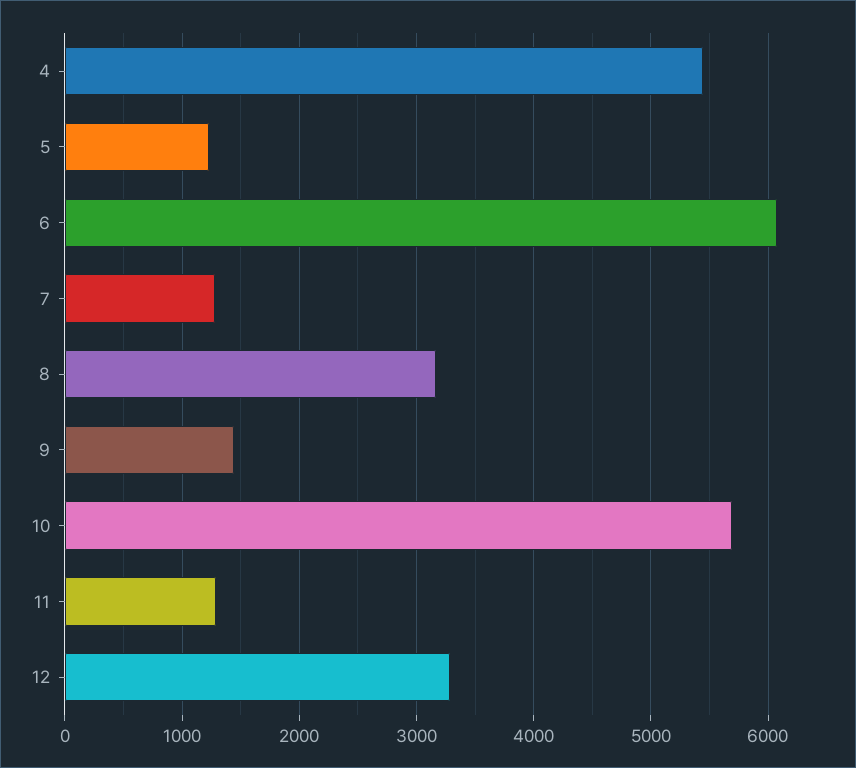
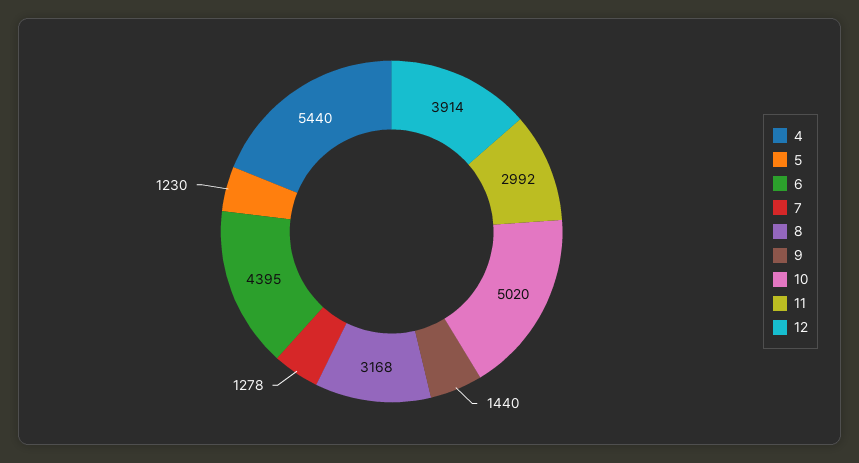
  {
    "4": 5440,
    "5": 1230,
-   "6": 6100,
+   "6": 4395,
    "7": 1278,
    "8": 3168,
    "9": 1440,
-   "10": 5700,
+   "10": 5020,
-   "11": 1300,
+   "11": 2992,
-   "12": 3300
+   "12": 3914
  }

